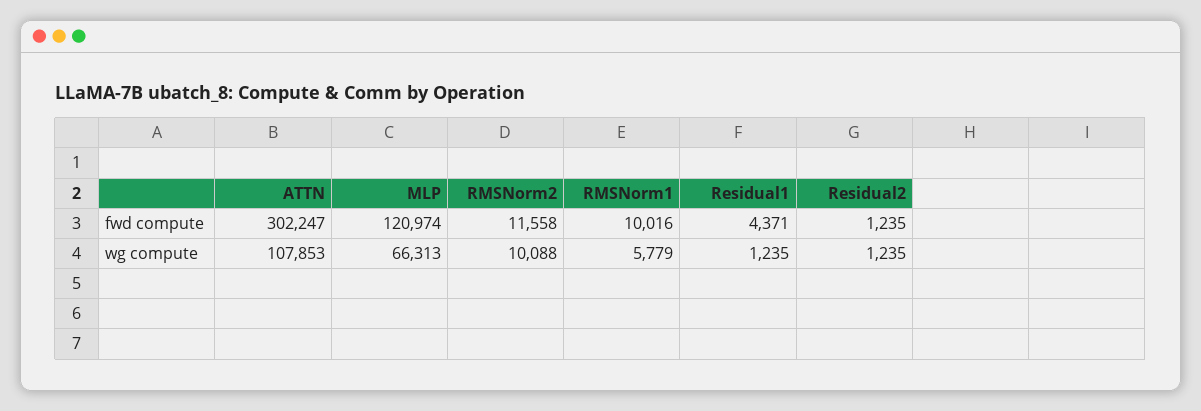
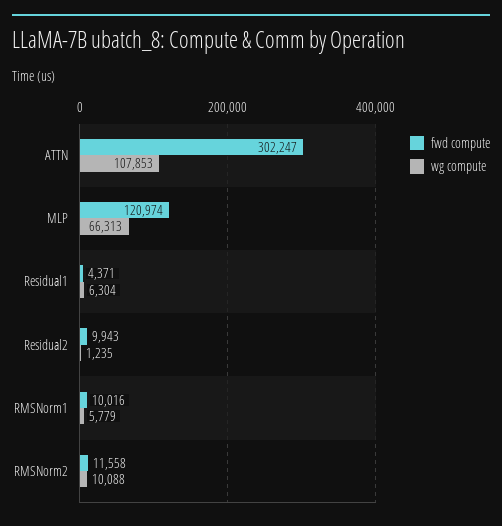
  {
    "fwd compute": {
      "ATTN": 302247,
      "MLP": 120974,
      "RMSNorm2": 11558,
      "RMSNorm1": 10016,
      "Residual1": 4371,
-     "Residual2": 1235
+     "Residual2": 9943
    },
    "wg compute": {
      "ATTN": 107853,
      "MLP": 66313,
      "RMSNorm2": 10088,
      "RMSNorm1": 5779,
-     "Residual1": 1235,
+     "Residual1": 6304,
      "Residual2": 1235
    }
  }

